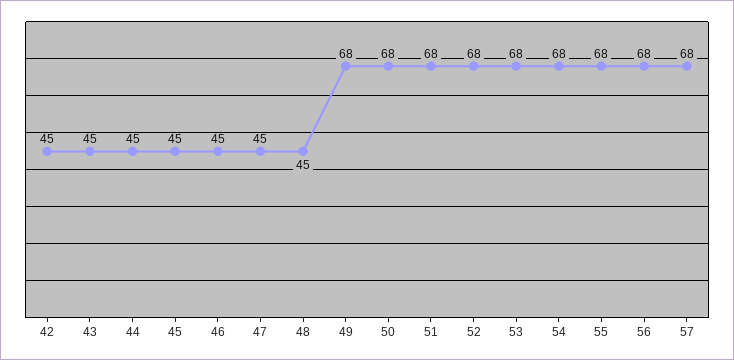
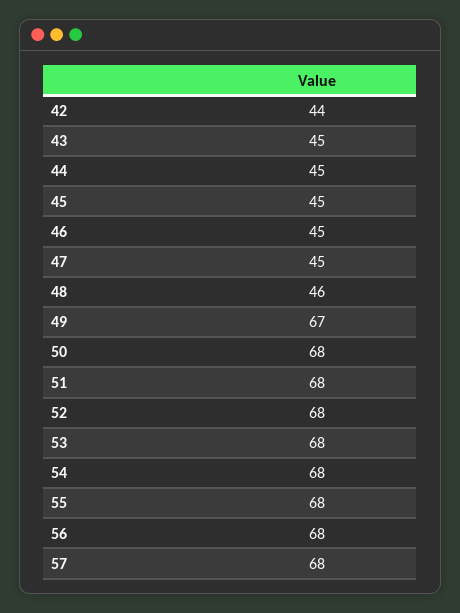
  {
-   "42": 45,
+   "42": 44,
    "43": 45,
    "44": 45,
    "45": 45,
    "46": 45,
    "47": 45,
-   "48": 45,
+   "48": 46,
-   "49": 68,
+   "49": 67,
    "50": 68,
    "51": 68,
    "52": 68,
    "53": 68,
    "54": 68,
    "55": 68,
    "56": 68,
    "57": 68
  }

